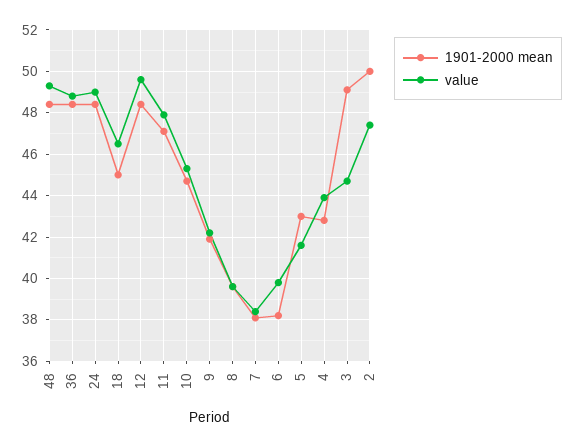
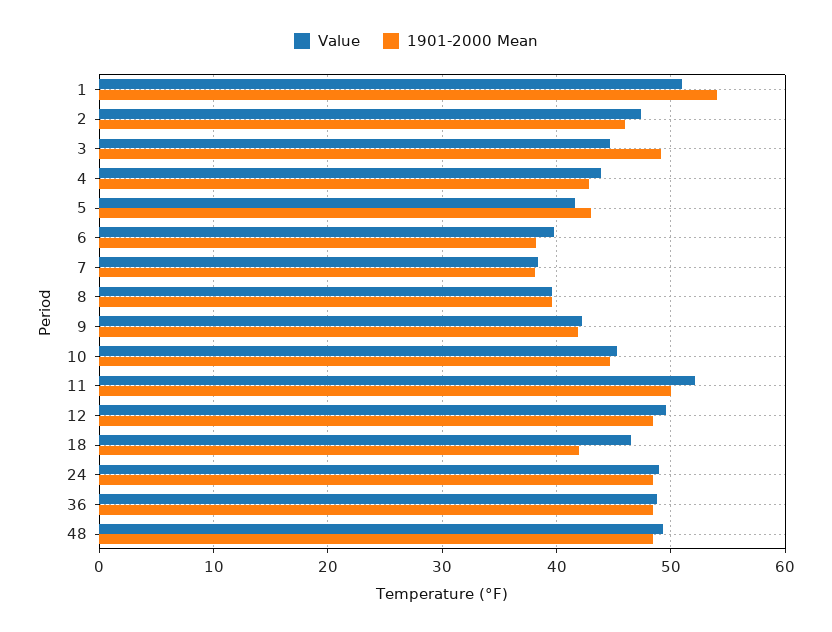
  {
    "1901-2000 mean": {
      "48": 48.5,
      "36": 48.5,
      "24": 48.5,
-     "18": 45,
+     "18": 42,
      "12": 48.5,
-     "11": 47,
+     "11": 50,
      "10": 44.5,
      "9": 42,
      "8": 39.5,
      "7": 38,
      "6": 38,
      "5": 43,
      "4": 43,
      "3": 49,
-     "2": 50
+     "2": 46,
+     "1": 54
    },
    "value": {
      "48": 49.5,
      "36": 49,
      "24": 49,
      "18": 46.5,
      "12": 49.5,
-     "11": 48,
+     "11": 52,
      "10": 45.5,
      "9": 42,
      "8": 39.5,
      "7": 38.5,
      "6": 40,
      "5": 41.5,
      "4": 44,
      "3": 44.5,
-     "2": 47.5
+     "2": 47.5,
+     "1": 51
    }
  }

